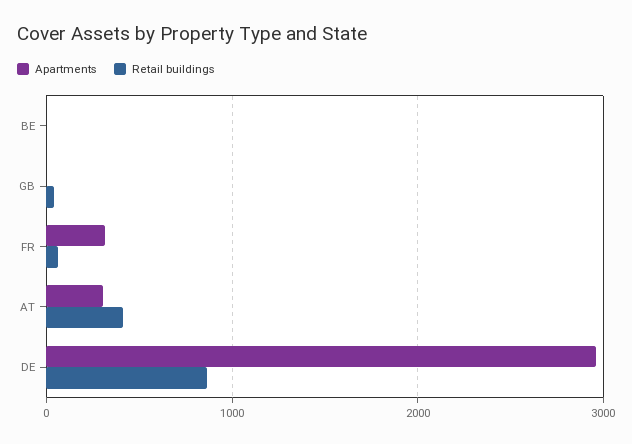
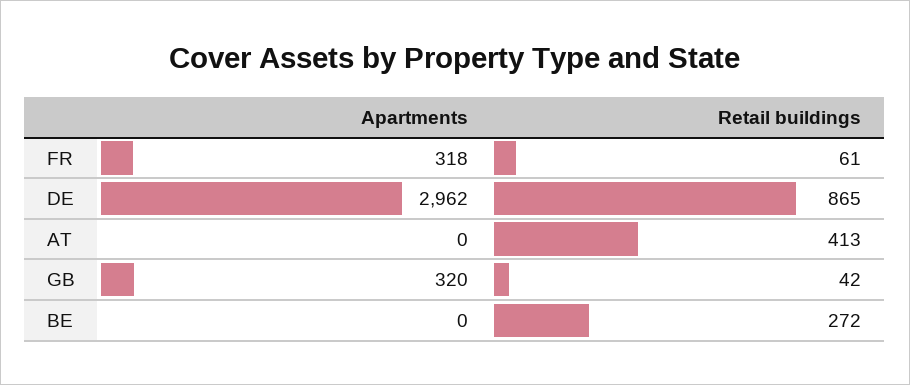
  {
    "Apartments": {
      "BE": 0,
-     "GB": 0,
+     "GB": 320,
      "FR": 318,
-     "AT": 300,
+     "AT": 0,
      "DE": 2962
    },
    "Retail buildings": {
-     "BE": 0,
+     "BE": 272,
      "GB": 42,
      "FR": 61,
      "AT": 413,
      "DE": 865
    }
  }

